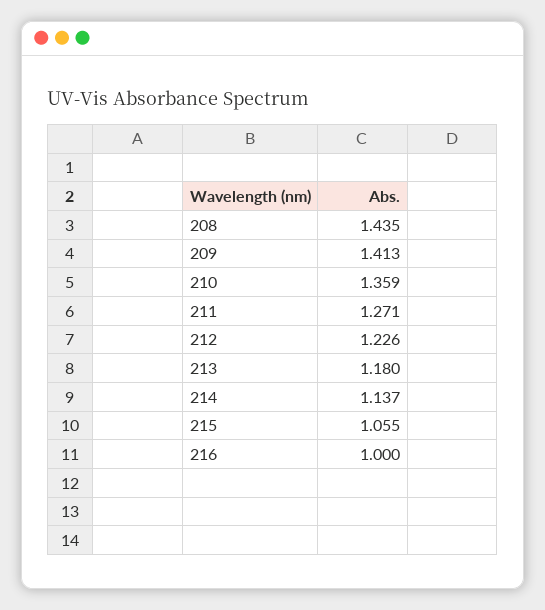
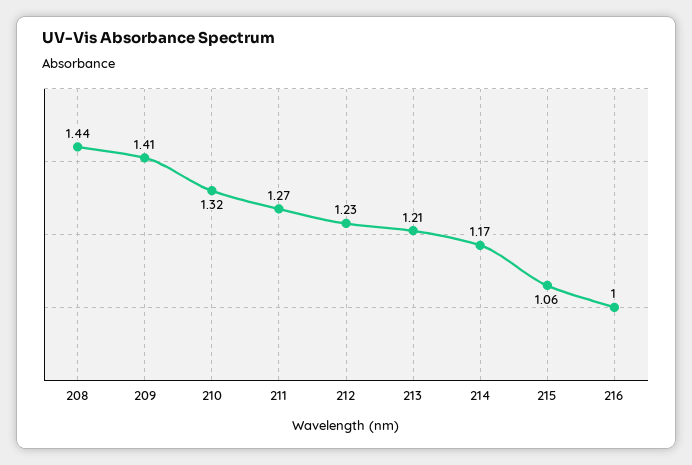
  {
    "208": 1.435,
    "209": 1.413,
-   "210": 1.359,
+   "210": 1.32,
    "211": 1.271,
    "212": 1.226,
-   "213": 1.18,
+   "213": 1.21,
-   "214": 1.137,
+   "214": 1.17,
    "215": 1.055,
    "216": 1
  }

